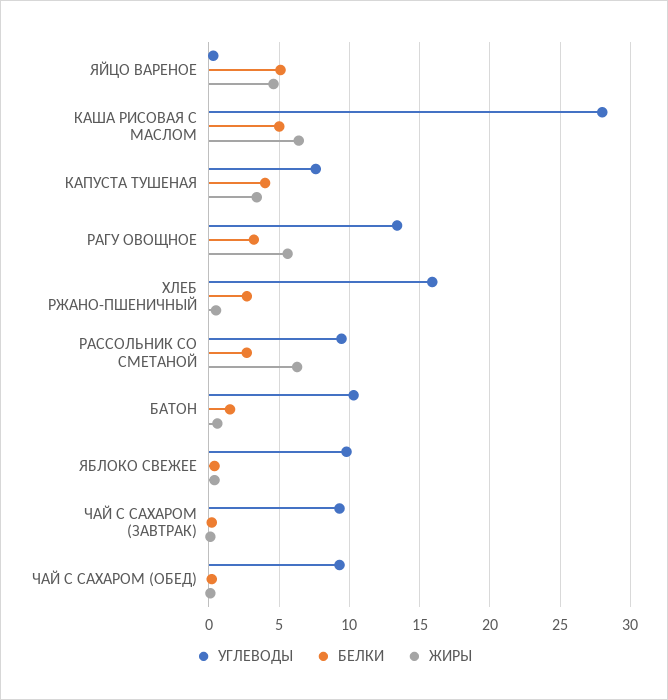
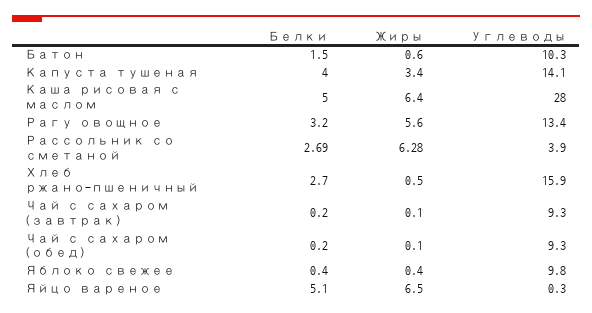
  {
    "УГЛЕВОДЫ": {
      "ЯЙЦО ВАРЕНОЕ": 0.3,
      "КАША РИСОВАЯ С МАСЛОМ": 28,
-     "КАПУСТА ТУШЕНАЯ": 7.5,
+     "КАПУСТА ТУШЕНАЯ": 14.1,
      "РАГУ ОВОЩНОЕ": 13.4,
      "ХЛЕБ РЖАНО-ПШЕНИЧНЫЙ": 15.9,
-     "РАССОЛЬНИК СО СМЕТАНОЙ": 9.5,
+     "РАССОЛЬНИК СО СМЕТАНОЙ": 3.9,
      "БАТОН": 10.3,
      "ЯБЛОКО СВЕЖЕЕ": 9.8,
      "ЧАЙ С САХАРОМ (ЗАВТРАК)": 9.3,
      "ЧАЙ С САХАРОМ (ОБЕД)": 9.3
    },
    "БЕЛКИ": {
      "ЯЙЦО ВАРЕНОЕ": 5.1,
      "КАША РИСОВАЯ С МАСЛОМ": 5,
      "КАПУСТА ТУШЕНАЯ": 4,
      "РАГУ ОВОЩНОЕ": 3.2,
      "ХЛЕБ РЖАНО-ПШЕНИЧНЫЙ": 2.7,
      "РАССОЛЬНИК СО СМЕТАНОЙ": 2.69,
      "БАТОН": 1.5,
      "ЯБЛОКО СВЕЖЕЕ": 0.4,
      "ЧАЙ С САХАРОМ (ЗАВТРАК)": 0.2,
      "ЧАЙ С САХАРОМ (ОБЕД)": 0.2
    },
    "ЖИРЫ": {
-     "ЯЙЦО ВАРЕНОЕ": 4.5,
+     "ЯЙЦО ВАРЕНОЕ": 6.5,
      "КАША РИСОВАЯ С МАСЛОМ": 6.4,
      "КАПУСТА ТУШЕНАЯ": 3.4,
      "РАГУ ОВОЩНОЕ": 5.6,
      "ХЛЕБ РЖАНО-ПШЕНИЧНЫЙ": 0.5,
      "РАССОЛЬНИК СО СМЕТАНОЙ": 6.28,
      "БАТОН": 0.6,
      "ЯБЛОКО СВЕЖЕЕ": 0.4,
      "ЧАЙ С САХАРОМ (ЗАВТРАК)": 0.1,
      "ЧАЙ С САХАРОМ (ОБЕД)": 0.1
    }
  }

